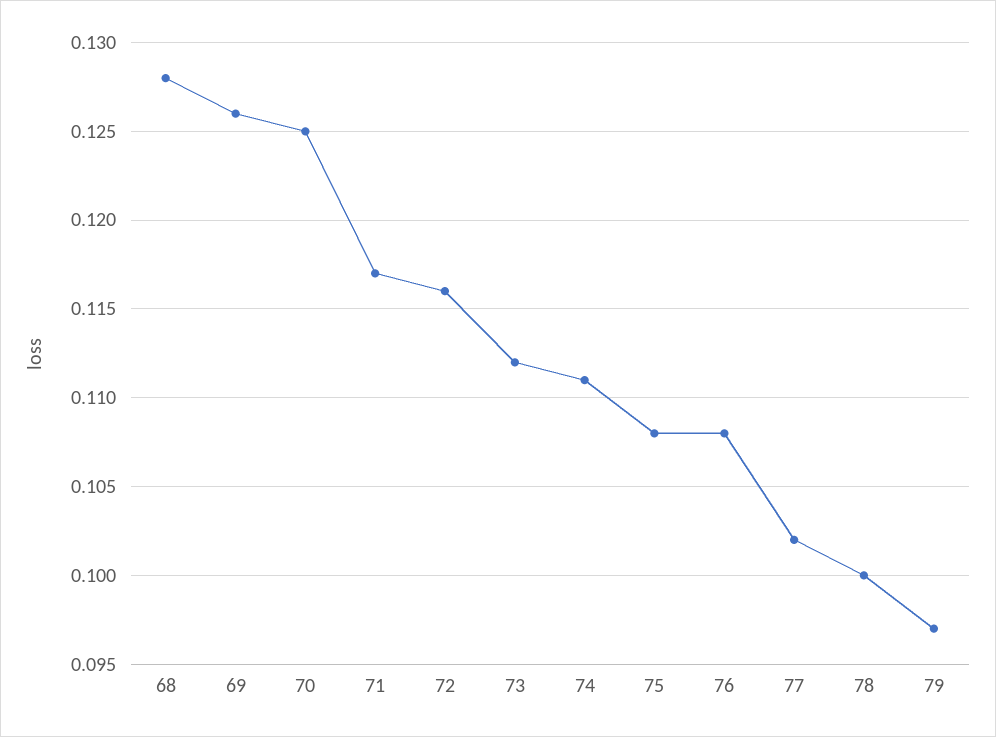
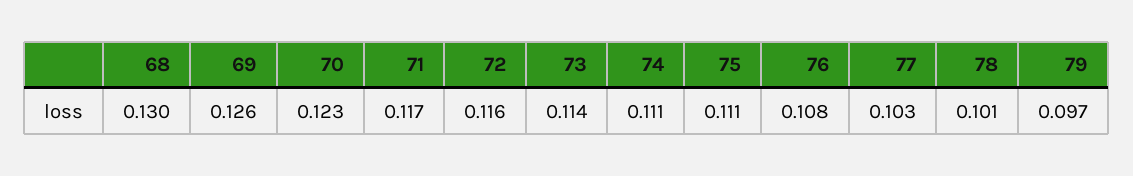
  {
-   "68": 0.128,
+   "68": 0.13,
    "69": 0.126,
-   "70": 0.125,
+   "70": 0.123,
    "71": 0.117,
    "72": 0.116,
-   "73": 0.112,
+   "73": 0.114,
    "74": 0.111,
-   "75": 0.108,
+   "75": 0.111,
    "76": 0.108,
-   "77": 0.102,
+   "77": 0.103,
-   "78": 0.1,
+   "78": 0.101,
    "79": 0.097
  }

